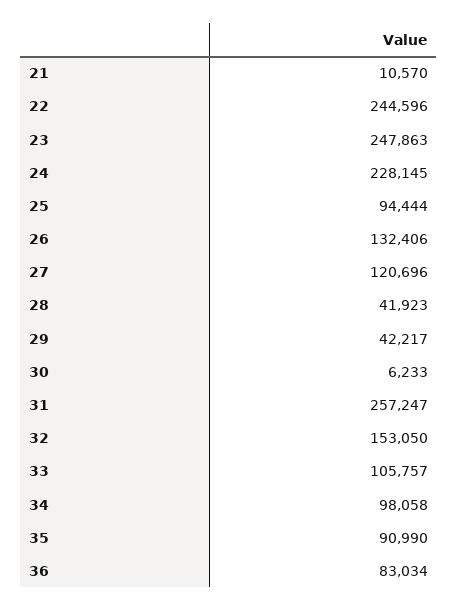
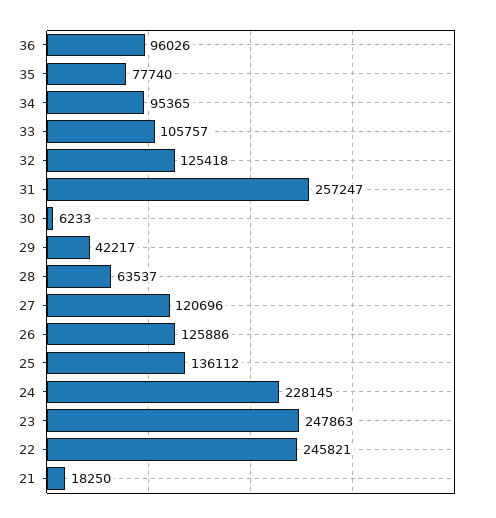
  {
-   "21": 10570,
+   "21": 18250,
-   "22": 244596,
+   "22": 245821,
    "23": 247863,
    "24": 228145,
-   "25": 94444,
+   "25": 136112,
-   "26": 132406,
+   "26": 125886,
    "27": 120696,
-   "28": 41923,
+   "28": 63537,
    "29": 42217,
    "30": 6233,
    "31": 257247,
-   "32": 153050,
+   "32": 125418,
    "33": 105757,
-   "34": 98058,
+   "34": 95365,
-   "35": 90990,
+   "35": 77740,
-   "36": 83034
+   "36": 96026
  }

